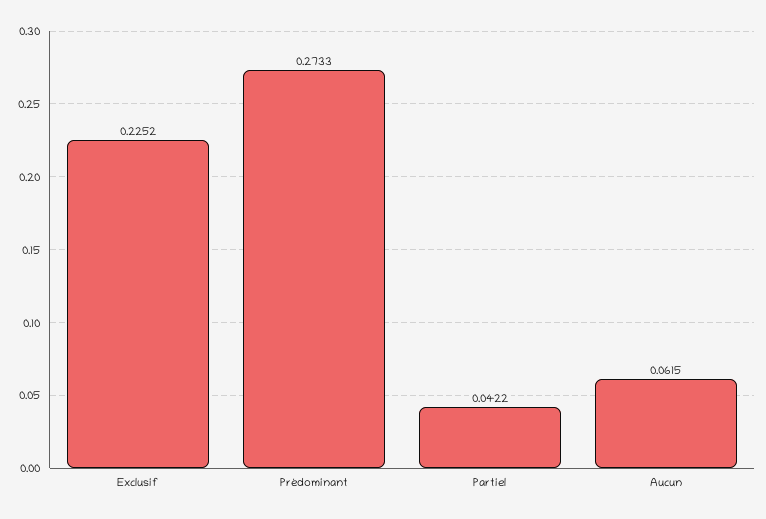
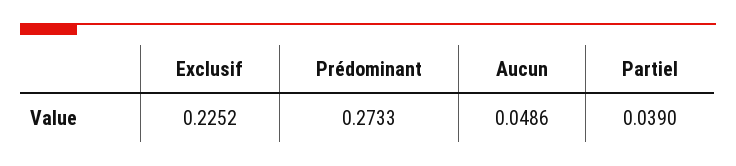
  {
    "Exclusif": 0.2252,
    "Prédominant": 0.2733,
-   "Partiel": 0.0422,
+   "Partiel": 0.039,
-   "Aucun": 0.0615
+   "Aucun": 0.0486
  }

